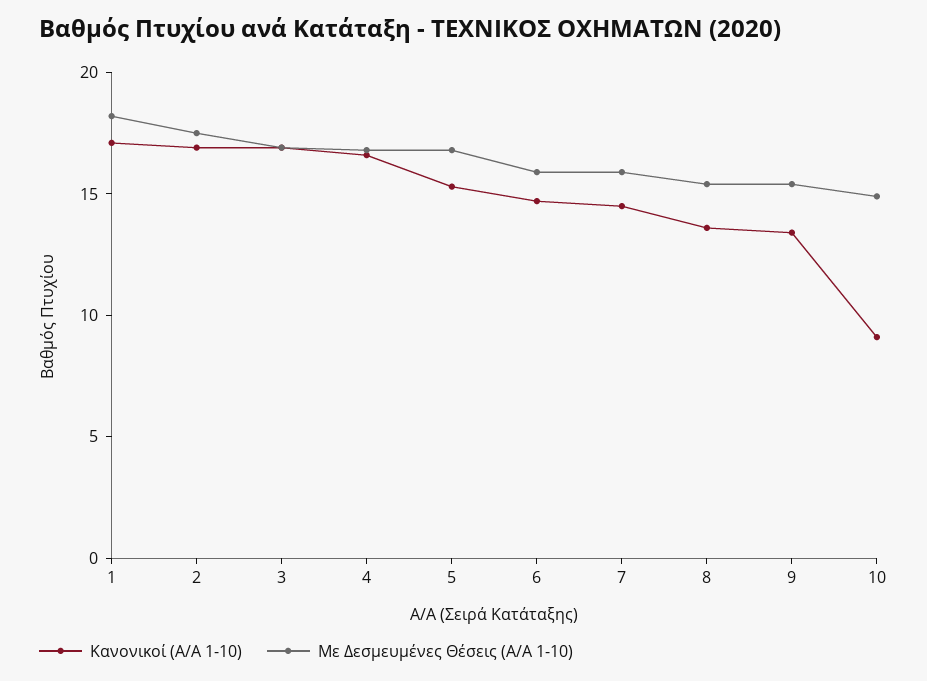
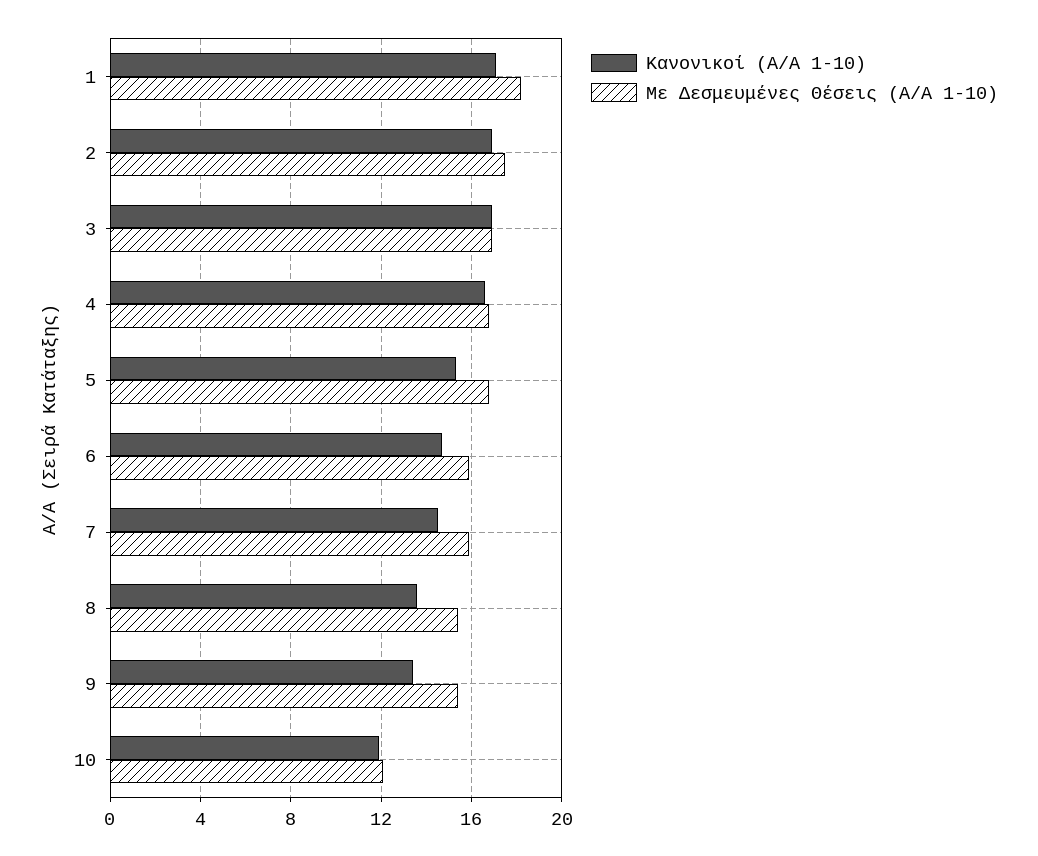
  {
    "Κανονικοί (Α/Α 1-10)": {
      "1": 17,
      "2": 17,
      "3": 17,
      "4": 16.5,
      "5": 15.5,
      "6": 14.5,
      "7": 14.5,
      "8": 13.5,
      "9": 13.5,
-     "10": 9
+     "10": 12
    },
    "Με Δεσμευμένες Θέσεις (Α/Α 1-10)": {
      "1": 18,
      "2": 17.5,
      "3": 17,
      "4": 17,
      "5": 17,
      "6": 16,
      "7": 16,
      "8": 15.5,
      "9": 15.5,
-     "10": 15
+     "10": 12
    }
  }

